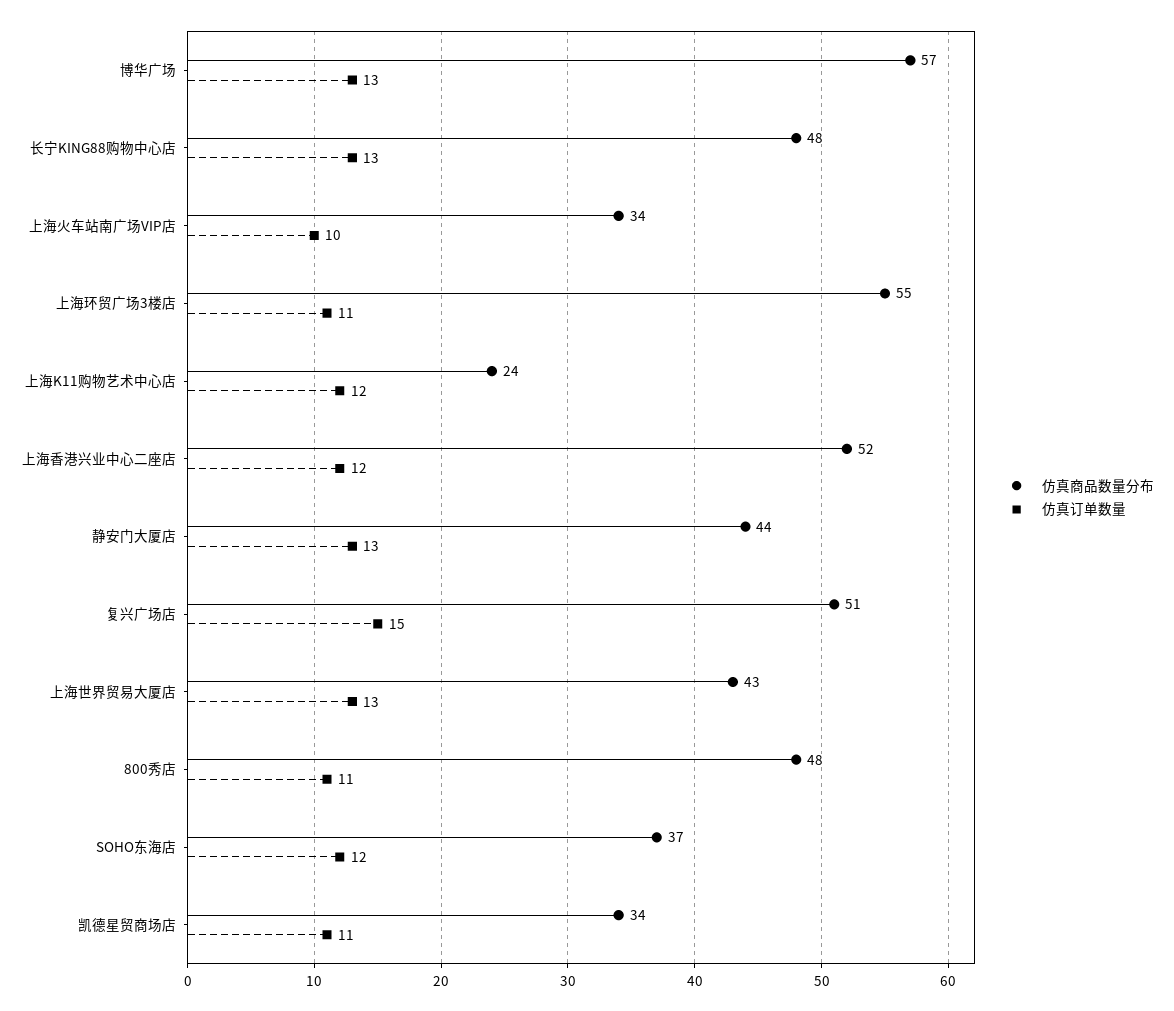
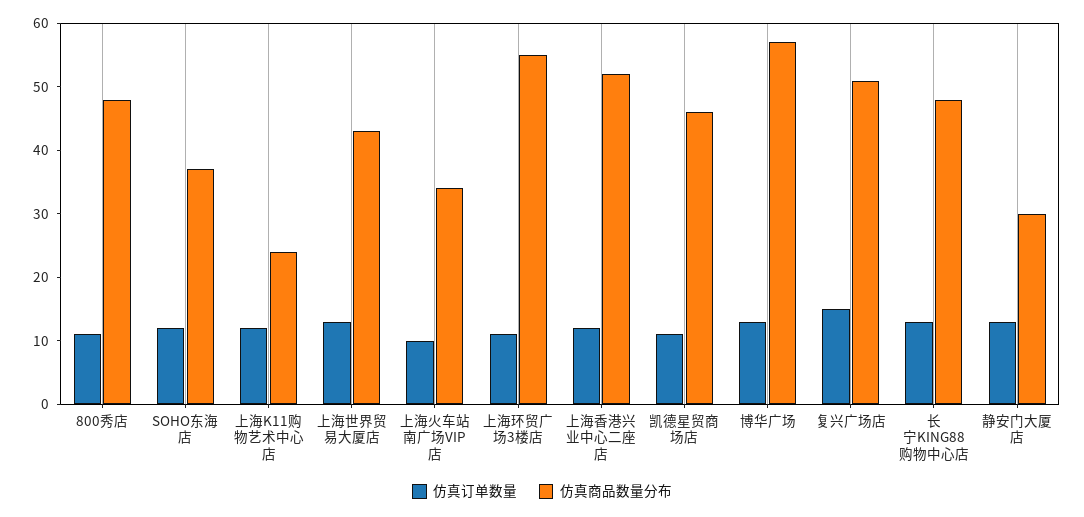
  {
    "仿真商品数量分布": {
      "博华广场": 57,
      "长宁KING88购物中心店": 48,
      "上海火车站南广场VIP店": 34,
      "上海环贸广场3楼店": 55,
      "上海K11购物艺术中心店": 24,
      "上海香港兴业中心二座店": 52,
-     "静安门大厦店": 44,
+     "静安门大厦店": 30,
      "复兴广场店": 51,
      "上海世界贸易大厦店": 43,
      "800秀店": 48,
      "SOHO东海店": 37,
-     "凯德星贸商场店": 34
+     "凯德星贸商场店": 45
    },
    "仿真订单数量": {
      "博华广场": 13,
      "长宁KING88购物中心店": 13,
      "上海火车站南广场VIP店": 10,
      "上海环贸广场3楼店": 11,
      "上海K11购物艺术中心店": 12,
      "上海香港兴业中心二座店": 12,
      "静安门大厦店": 13,
      "复兴广场店": 15,
      "上海世界贸易大厦店": 13,
      "800秀店": 11,
      "SOHO东海店": 12,
      "凯德星贸商场店": 11
    }
  }

